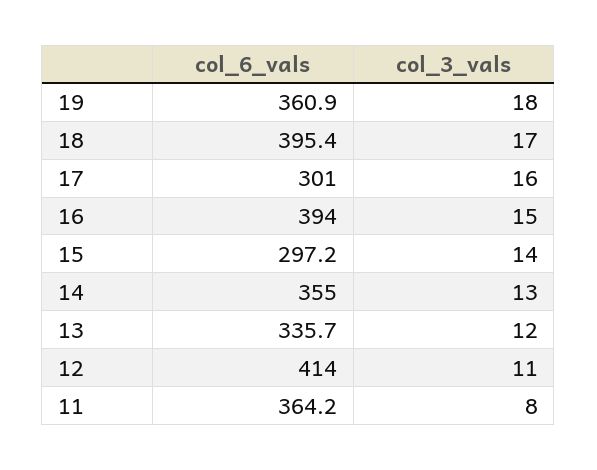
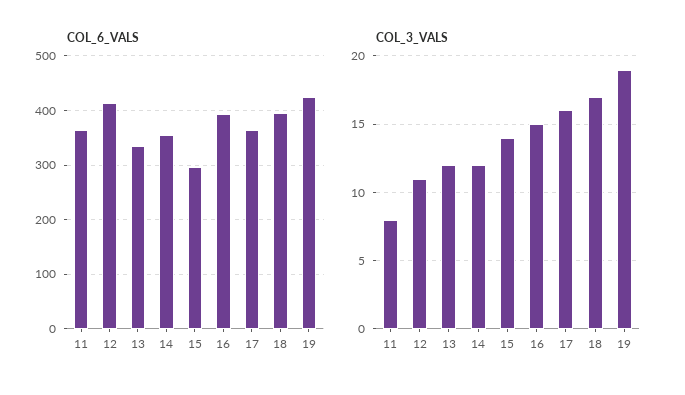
  {
    "col_6_vals": {
-     "19": 360.9,
+     "19": 420,
      "18": 395.4,
-     "17": 301,
+     "17": 360,
      "16": 394,
      "15": 297.2,
      "14": 355,
      "13": 335.7,
      "12": 414,
      "11": 364.2
    },
    "col_3_vals": {
-     "19": 18,
+     "19": 19,
      "18": 17,
      "17": 16,
      "16": 15,
      "15": 14,
-     "14": 13,
+     "14": 12,
      "13": 12,
      "12": 11,
      "11": 8
    }
  }

